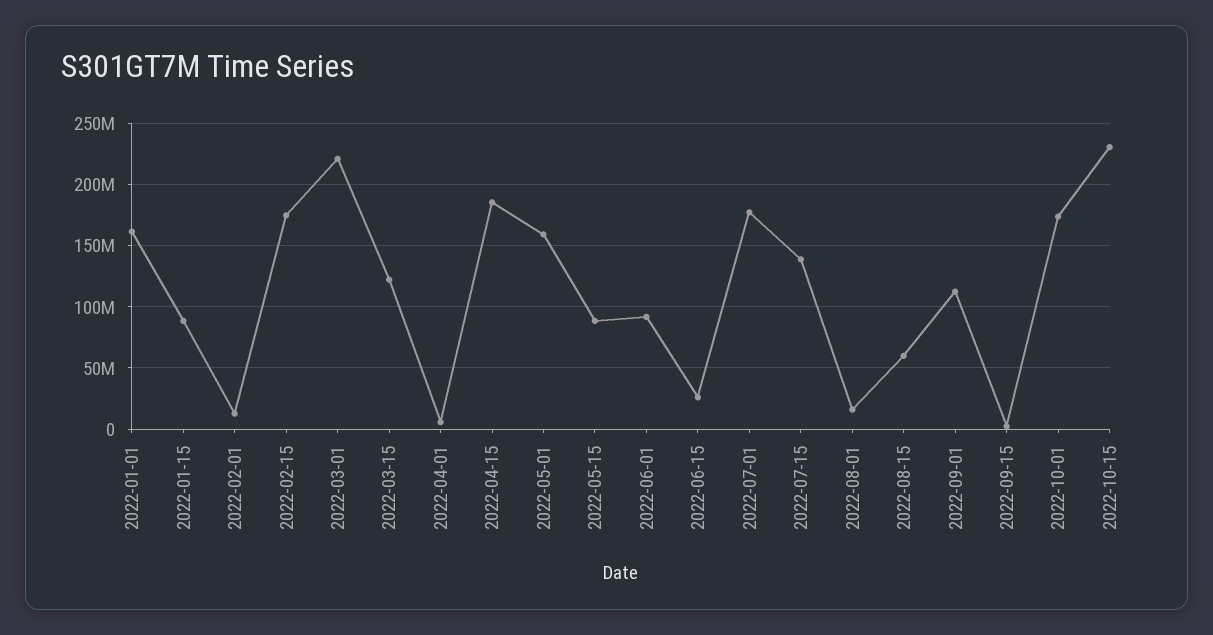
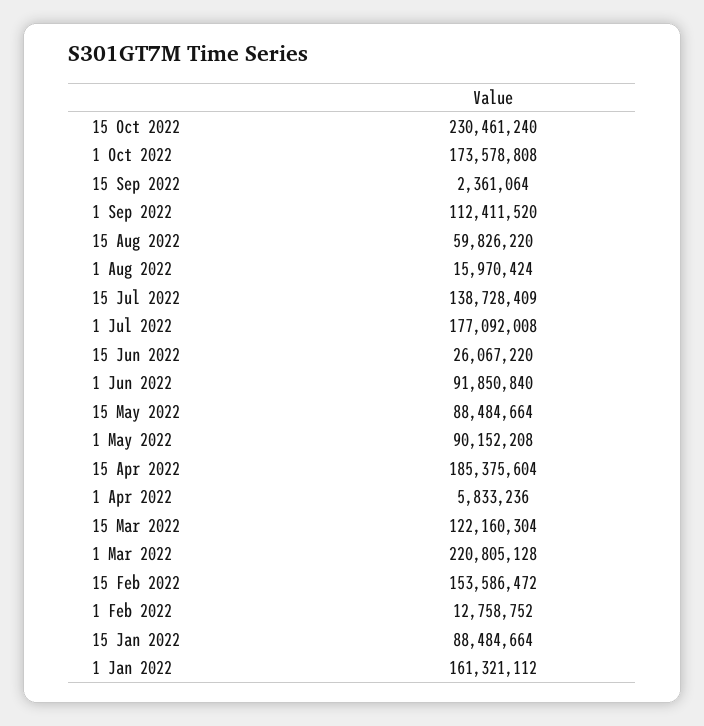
  {
    "2022-01-01": 161321112,
    "2022-01-15": 88484664,
    "2022-02-01": 12758752,
-   "2022-02-15": 175000000,
+   "2022-02-15": 153586472,
    "2022-03-01": 220805128,
    "2022-03-15": 122160304,
    "2022-04-01": 5833236,
    "2022-04-15": 185375604,
-   "2022-05-01": 160000000,
+   "2022-05-01": 90152208,
    "2022-05-15": 88484664,
    "2022-06-01": 91850840,
    "2022-06-15": 26067220,
    "2022-07-01": 177092008,
    "2022-07-15": 138728409,
    "2022-08-01": 15970424,
    "2022-08-15": 59826220,
    "2022-09-01": 112411520,
    "2022-09-15": 2361064,
    "2022-10-01": 173578808,
    "2022-10-15": 230461240
  }

